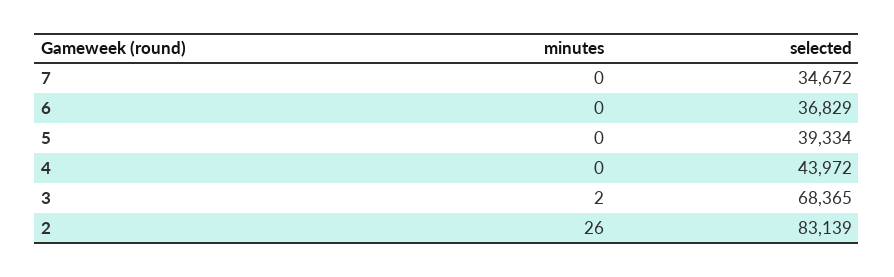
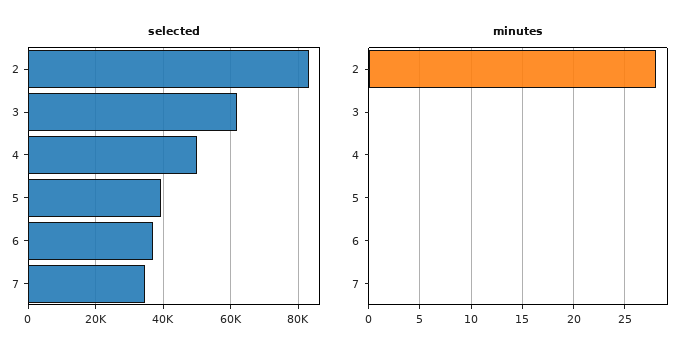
  {
    "minutes": {
      "7": 0,
      "6": 0,
      "5": 0,
      "4": 0,
-     "3": 2,
+     "3": 0,
-     "2": 26
+     "2": 28
    },
    "selected": {
      "7": 34672,
      "6": 36829,
      "5": 39334,
-     "4": 43972,
+     "4": 50000,
-     "3": 68365,
+     "3": 62000,
      "2": 83139
    }
  }

